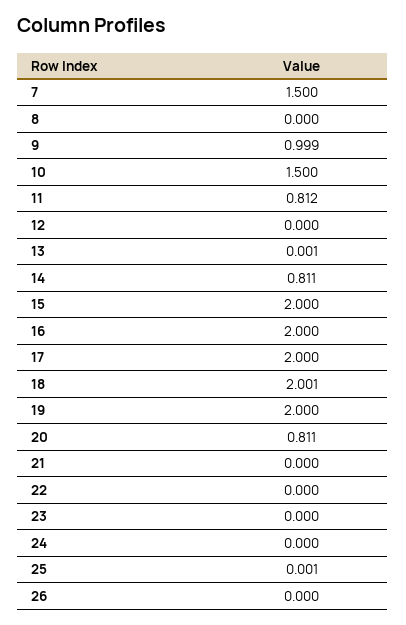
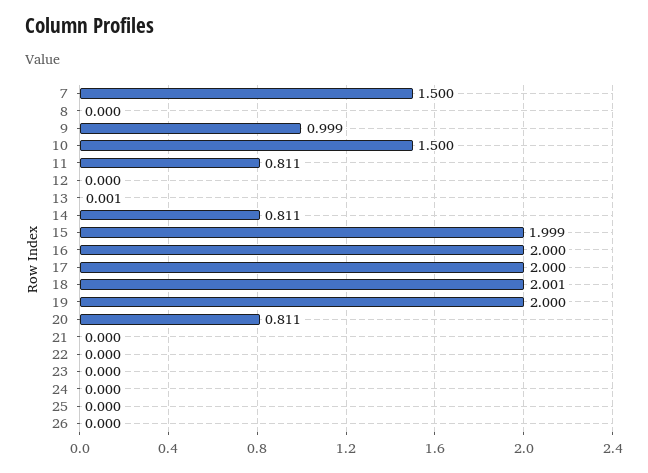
  {
    "7": 1.5,
    "8": 0,
    "9": 0.999,
    "10": 1.5,
-   "11": 0.812,
+   "11": 0.811,
    "12": 0,
    "13": 0.001,
    "14": 0.811,
-   "15": 2,
+   "15": 1.999,
    "16": 2,
    "17": 2,
    "18": 2.001,
    "19": 2,
    "20": 0.811,
    "21": 0,
    "22": 0,
    "23": 0,
    "24": 0,
-   "25": 0.001,
+   "25": 0,
    "26": 0
  }

